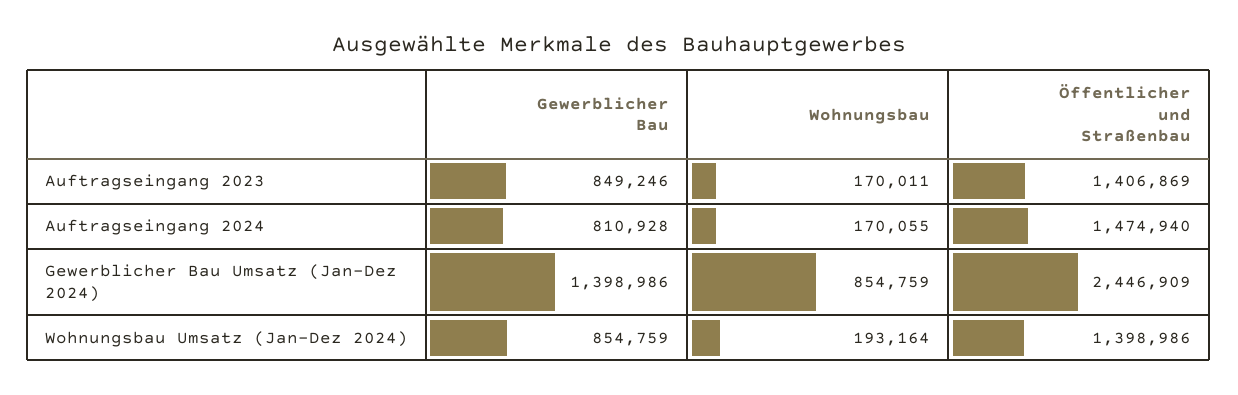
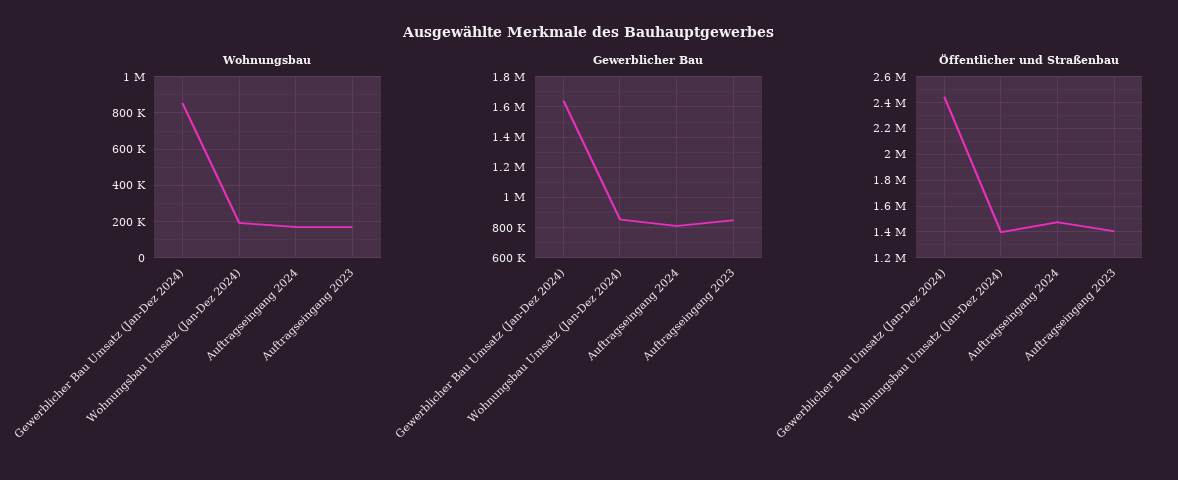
  {
    "Gewerblicher Bau": {
      "Auftragseingang 2023": 849246,
      "Auftragseingang 2024": 810928,
-     "Gewerblicher Bau Umsatz (Jan-Dez 2024)": 1398986,
+     "Gewerblicher Bau Umsatz (Jan-Dez 2024)": 1650000,
      "Wohnungsbau Umsatz (Jan-Dez 2024)": 854759
    },
    "Wohnungsbau": {
      "Auftragseingang 2023": 170011,
      "Auftragseingang 2024": 170055,
      "Gewerblicher Bau Umsatz (Jan-Dez 2024)": 854759,
      "Wohnungsbau Umsatz (Jan-Dez 2024)": 193164
    },
    "Öffentlicher und Straßenbau": {
      "Auftragseingang 2023": 1406869,
      "Auftragseingang 2024": 1474940,
      "Gewerblicher Bau Umsatz (Jan-Dez 2024)": 2446909,
      "Wohnungsbau Umsatz (Jan-Dez 2024)": 1398986
    }
  }

